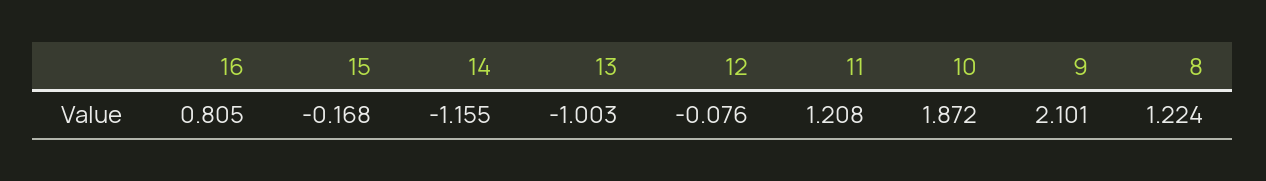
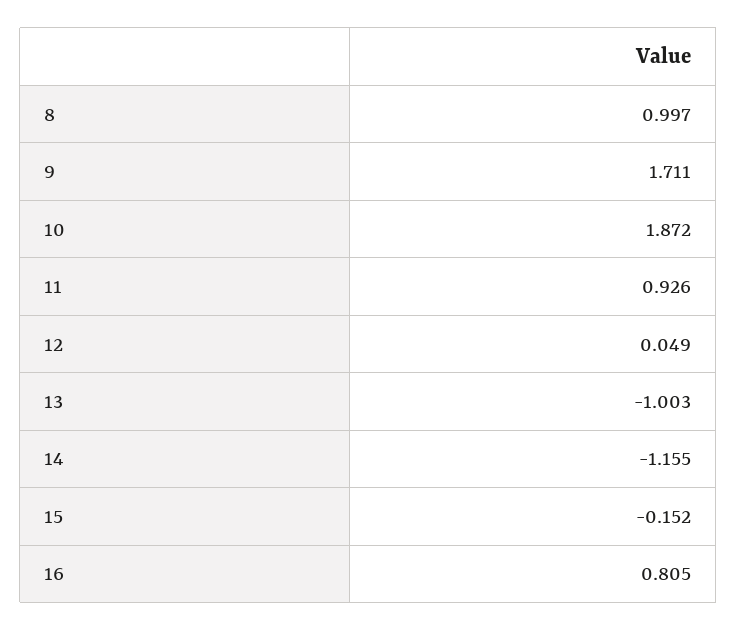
  {
    "16": 0.805,
-   "15": -0.168,
+   "15": -0.152,
    "14": -1.155,
    "13": -1.003,
-   "12": -0.076,
+   "12": 0.049,
-   "11": 1.208,
+   "11": 0.926,
    "10": 1.872,
-   "9": 2.101,
+   "9": 1.711,
-   "8": 1.224
+   "8": 0.997
  }

